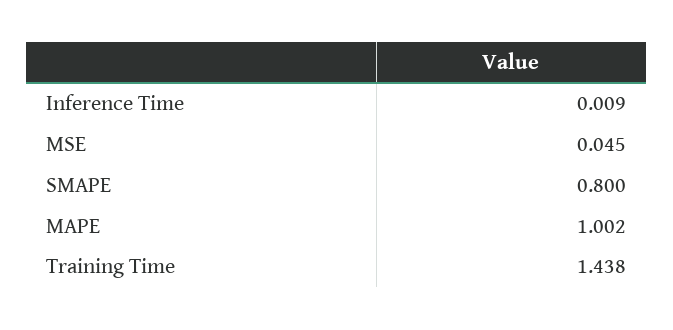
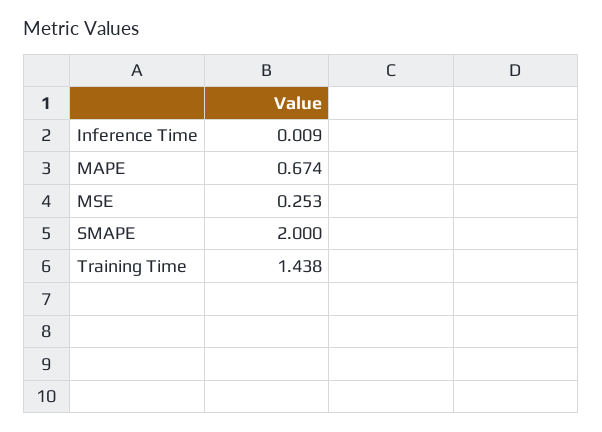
  {
    "Inference Time": 0.009,
-   "MSE": 0.045,
+   "MSE": 0.253,
-   "SMAPE": 0.8,
+   "SMAPE": 2,
-   "MAPE": 1.002,
+   "MAPE": 0.674,
    "Training Time": 1.438
  }

